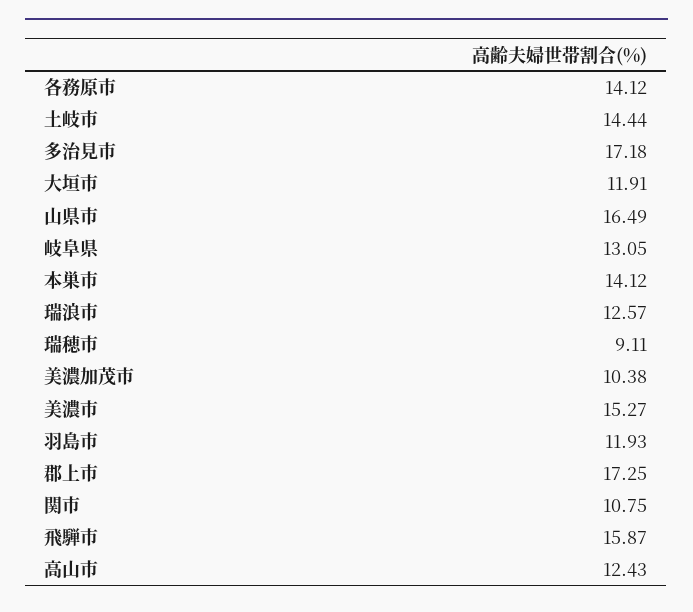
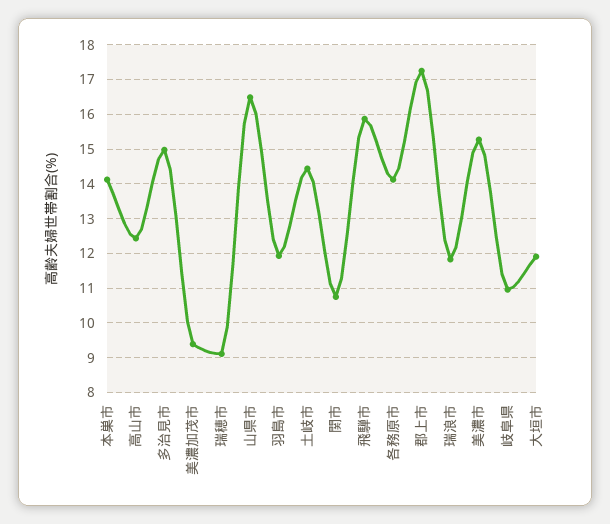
  {
    "各務原市": 14.12,
    "土岐市": 14.44,
-   "多治見市": 17.18,
+   "多治見市": 15,
    "大垣市": 11.91,
    "山県市": 16.49,
-   "岐阜県": 13.05,
+   "岐阜県": 11,
    "本巣市": 14.12,
-   "瑞浪市": 12.57,
+   "瑞浪市": 11.8,
    "瑞穂市": 9.11,
-   "美濃加茂市": 10.38,
+   "美濃加茂市": 9.4,
    "美濃市": 15.27,
    "羽島市": 11.93,
    "郡上市": 17.25,
    "関市": 10.75,
    "飛騨市": 15.87,
    "高山市": 12.43
  }

